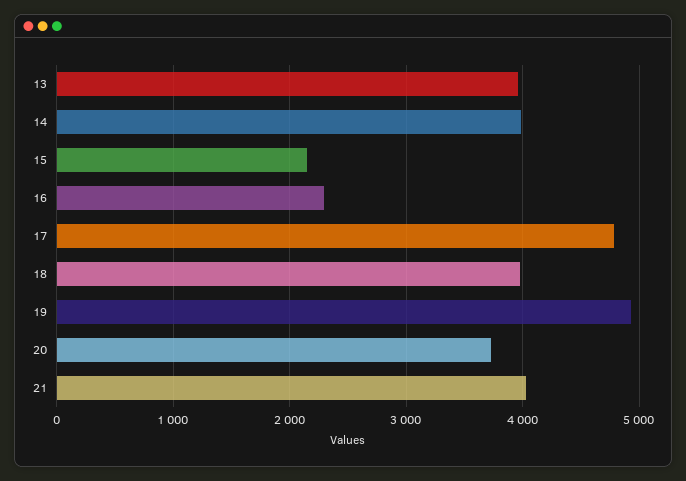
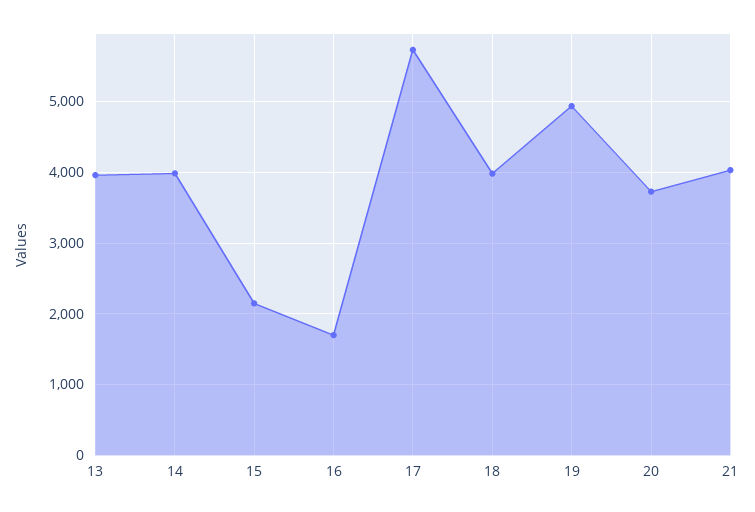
  {
    "13": 4000,
    "14": 4000,
    "15": 2100,
-   "16": 2300,
+   "16": 1700,
-   "17": 4800,
+   "17": 5700,
    "18": 4000,
    "19": 4900,
    "20": 3700,
    "21": 4000
  }

